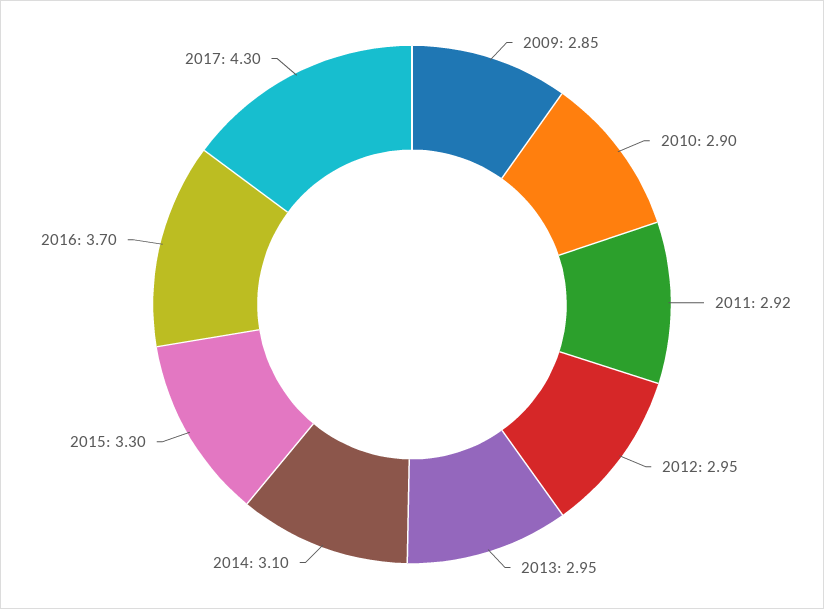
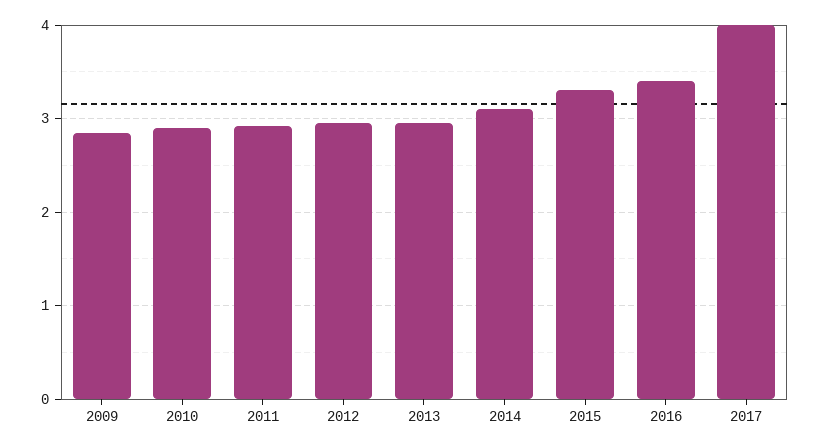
  {
    "2009": 2.85,
    "2010": 2.9,
    "2011": 2.92,
    "2012": 2.95,
    "2013": 2.95,
    "2014": 3.1,
    "2015": 3.3,
-   "2016": 3.7,
+   "2016": 3.4,
-   "2017": 4.3
+   "2017": 4
  }

